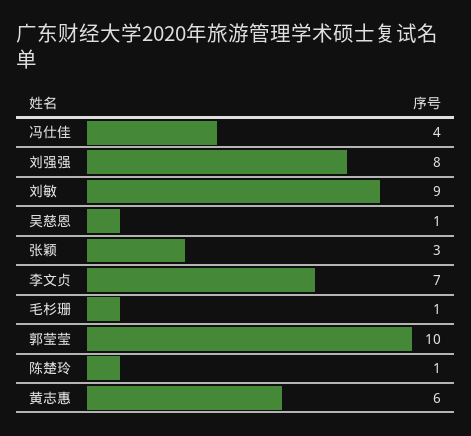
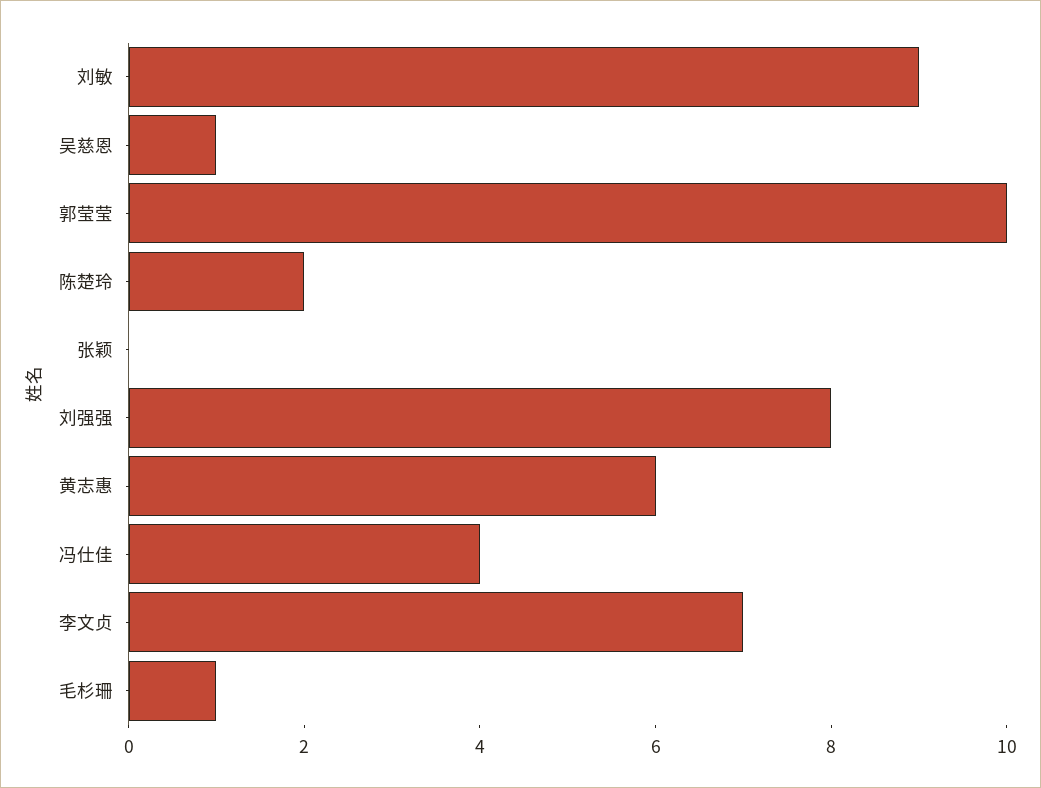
  {
    "冯仕佳": 4,
    "刘强强": 8,
    "刘敏": 9,
    "吴慈恩": 1,
-   "张颖": 3,
+   "张颖": 0,
    "李文贞": 7,
    "毛杉珊": 1,
    "郭莹莹": 10,
-   "陈楚玲": 1,
+   "陈楚玲": 2,
    "黄志惠": 6
  }

